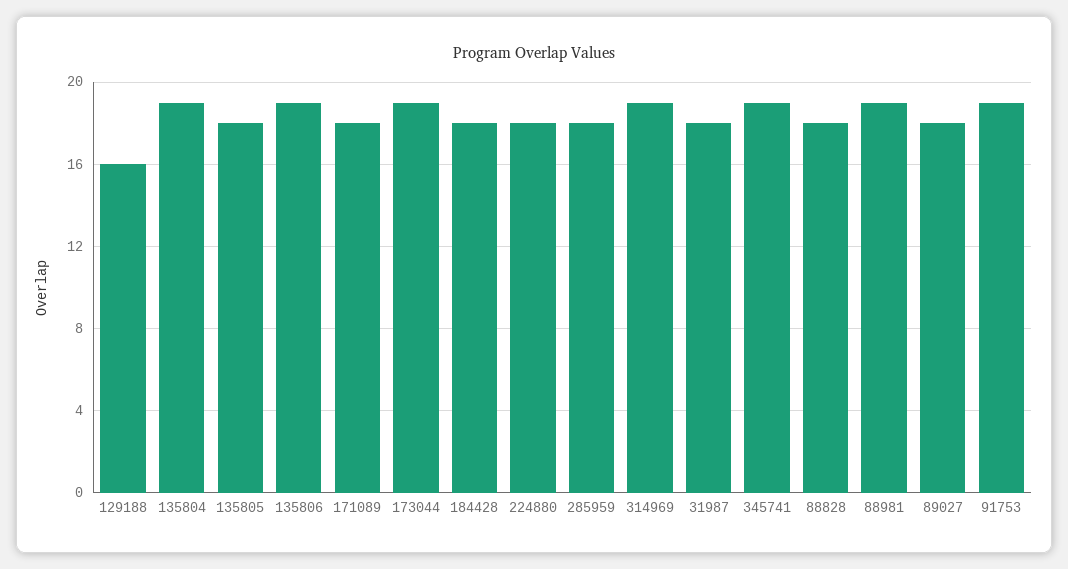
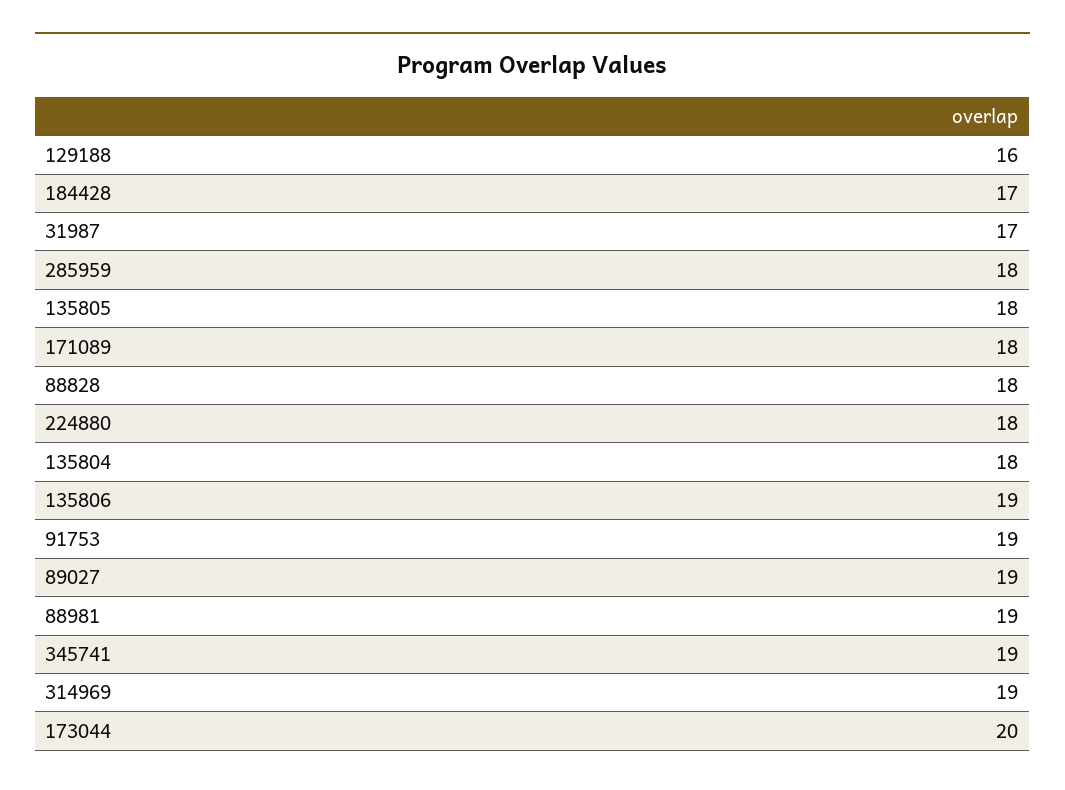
  {
    "129188": 16,
-   "135804": 19,
+   "135804": 18,
    "135805": 18,
    "135806": 19,
    "171089": 18,
-   "173044": 19,
+   "173044": 20,
-   "184428": 18,
+   "184428": 17,
    "224880": 18,
    "285959": 18,
    "314969": 19,
-   "31987": 18,
+   "31987": 17,
    "345741": 19,
    "88828": 18,
    "88981": 19,
-   "89027": 18,
+   "89027": 19,
    "91753": 19
  }

